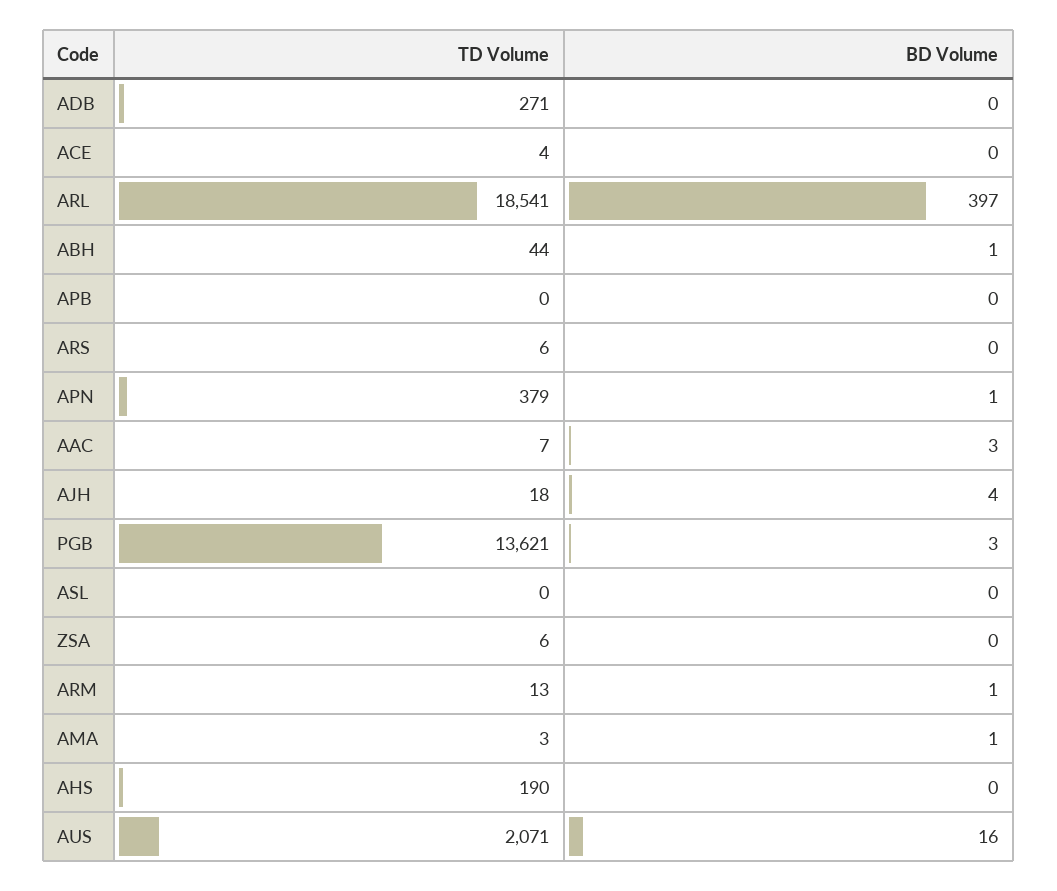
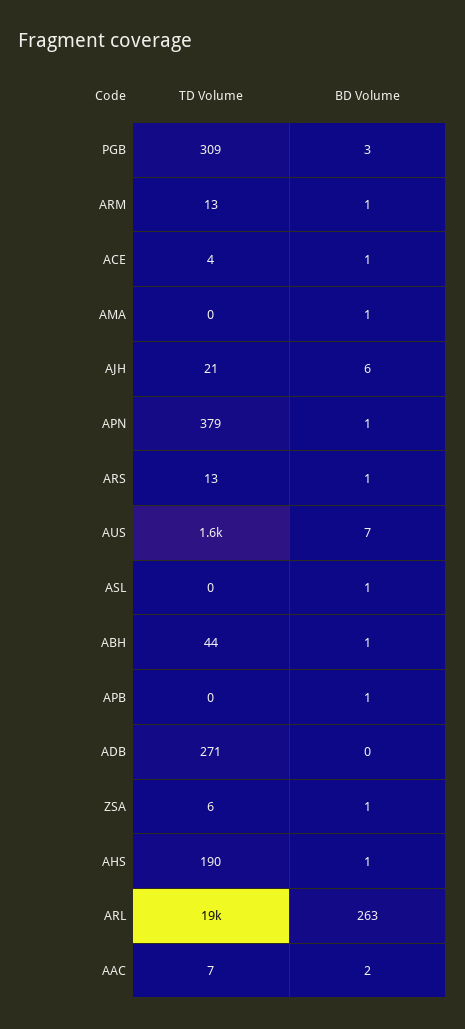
  {
    "TD Volume": {
      "ADB": 271,
      "ACE": 4,
      "ARL": 18541,
      "ABH": 44,
      "APB": 0,
-     "ARS": 6,
+     "ARS": 13,
      "APN": 379,
      "AAC": 7,
-     "AJH": 18,
+     "AJH": 21,
-     "PGB": 13621,
+     "PGB": 309,
      "ASL": 0,
      "ZSA": 6,
      "ARM": 13,
-     "AMA": 3,
+     "AMA": 0,
      "AHS": 190,
-     "AUS": 2071
+     "AUS": 1600
    },
    "BD Volume": {
      "ADB": 0,
-     "ACE": 0,
+     "ACE": 1,
-     "ARL": 397,
+     "ARL": 263,
      "ABH": 1,
-     "APB": 0,
+     "APB": 1,
-     "ARS": 0,
+     "ARS": 1,
      "APN": 1,
-     "AAC": 3,
+     "AAC": 2,
-     "AJH": 4,
+     "AJH": 6,
      "PGB": 3,
-     "ASL": 0,
+     "ASL": 1,
-     "ZSA": 0,
+     "ZSA": 1,
      "ARM": 1,
      "AMA": 1,
-     "AHS": 0,
+     "AHS": 1,
-     "AUS": 16
+     "AUS": 7
    }
  }

